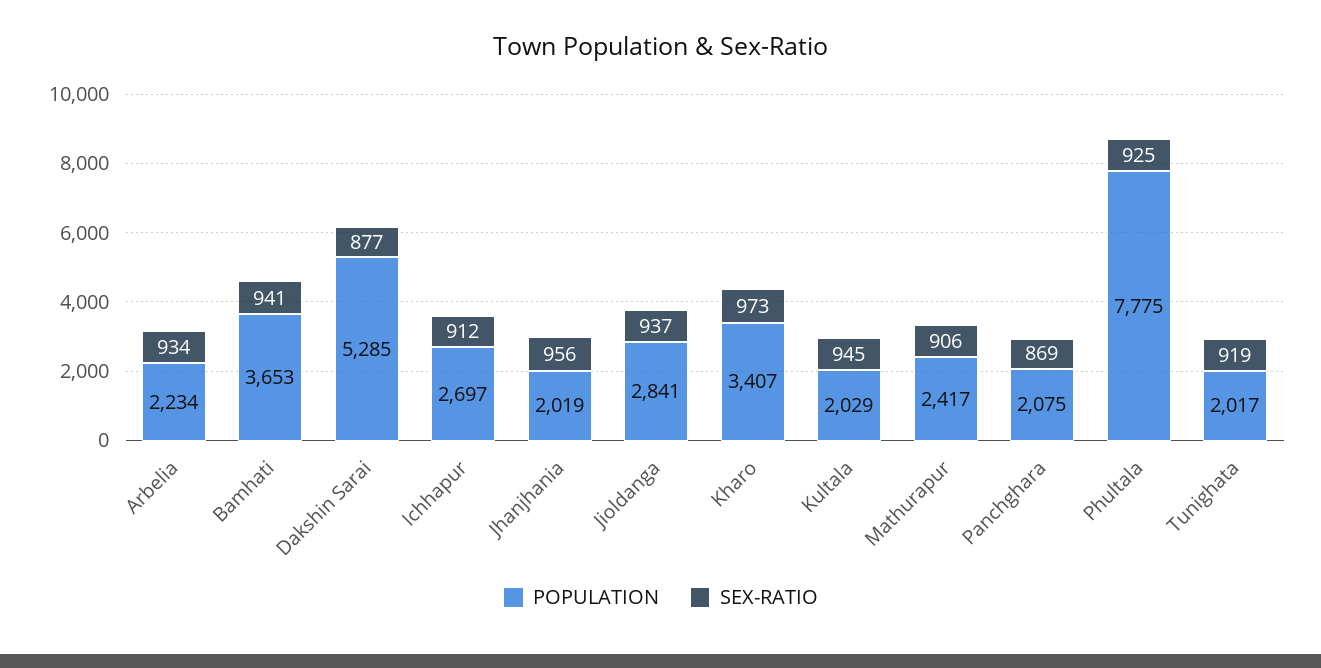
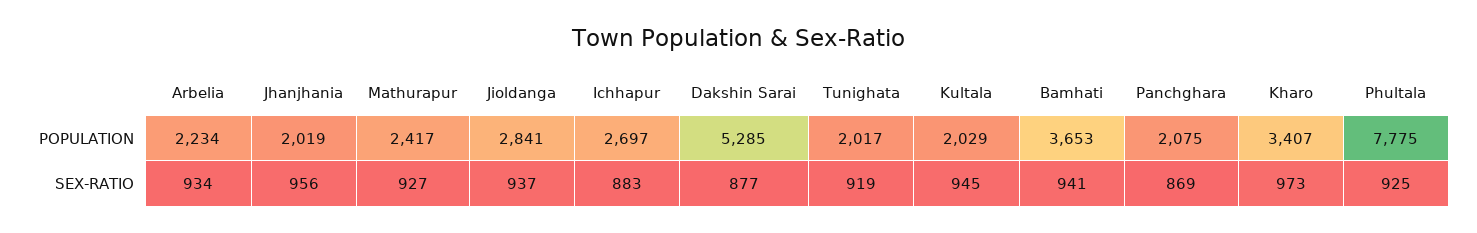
  {
    "POPULATION": {
      "Arbelia": 2234,
      "Bamhati": 3653,
      "Dakshin Sarai": 5285,
      "Ichhapur": 2697,
      "Jhanjhania": 2019,
      "Jioldanga": 2841,
      "Kharo": 3407,
      "Kultala": 2029,
      "Mathurapur": 2417,
      "Panchghara": 2075,
      "Phultala": 7775,
      "Tunighata": 2017
    },
    "SEX-RATIO": {
      "Arbelia": 934,
      "Bamhati": 941,
      "Dakshin Sarai": 877,
-     "Ichhapur": 912,
+     "Ichhapur": 883,
      "Jhanjhania": 956,
      "Jioldanga": 937,
      "Kharo": 973,
      "Kultala": 945,
-     "Mathurapur": 906,
+     "Mathurapur": 927,
      "Panchghara": 869,
      "Phultala": 925,
      "Tunighata": 919
    }
  }

